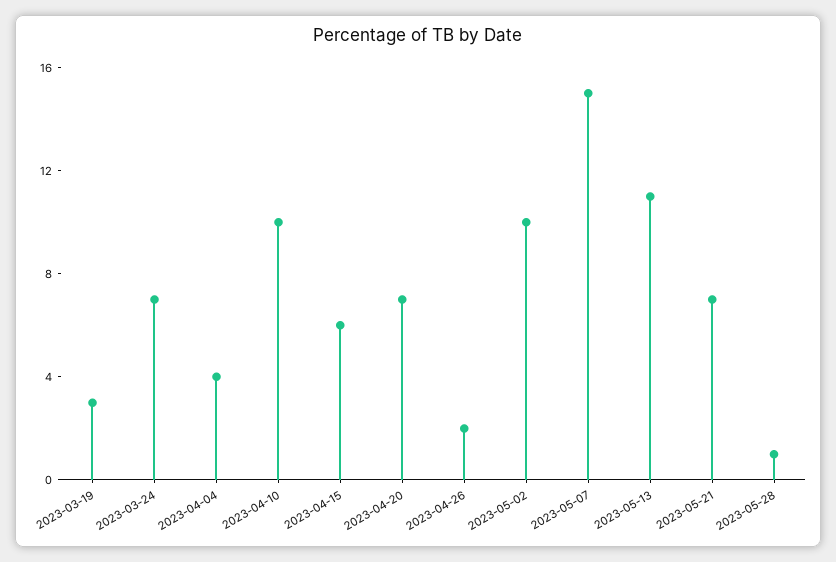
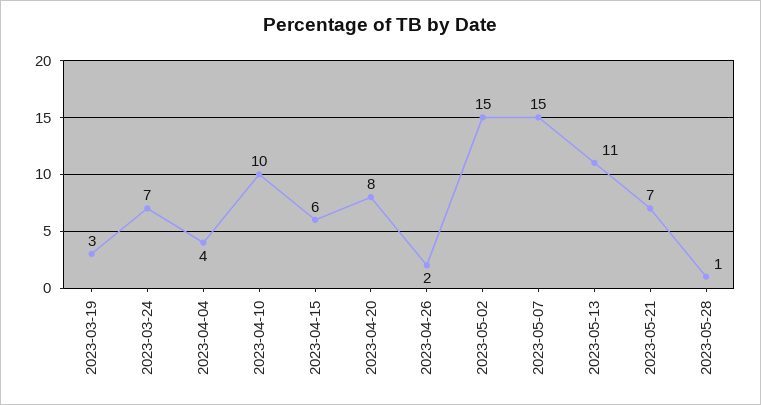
  {
    "2023-03-19": 3,
    "2023-03-24": 7,
    "2023-04-04": 4,
    "2023-04-10": 10,
    "2023-04-15": 6,
-   "2023-04-20": 7,
+   "2023-04-20": 8,
    "2023-04-26": 2,
-   "2023-05-02": 10,
+   "2023-05-02": 15,
    "2023-05-07": 15,
    "2023-05-13": 11,
    "2023-05-21": 7,
    "2023-05-28": 1
  }

